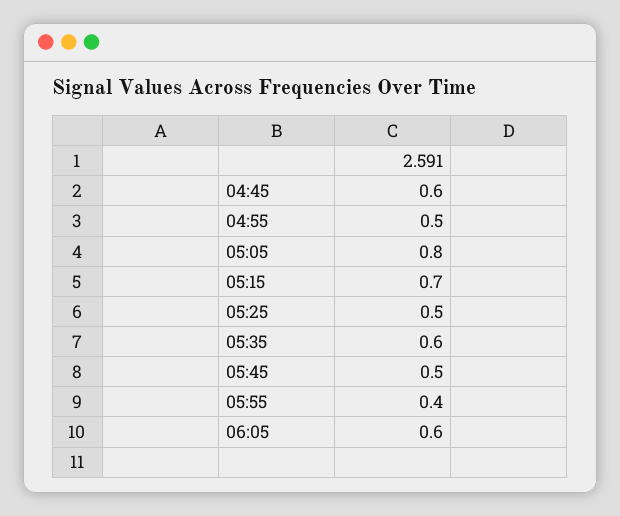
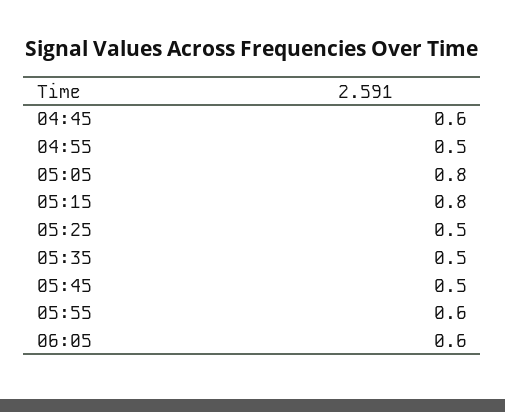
  {
    "04:45": 0.6,
    "04:55": 0.5,
    "05:05": 0.8,
-   "05:15": 0.7,
+   "05:15": 0.8,
    "05:25": 0.5,
-   "05:35": 0.6,
+   "05:35": 0.5,
    "05:45": 0.5,
-   "05:55": 0.4,
+   "05:55": 0.6,
    "06:05": 0.6
  }

